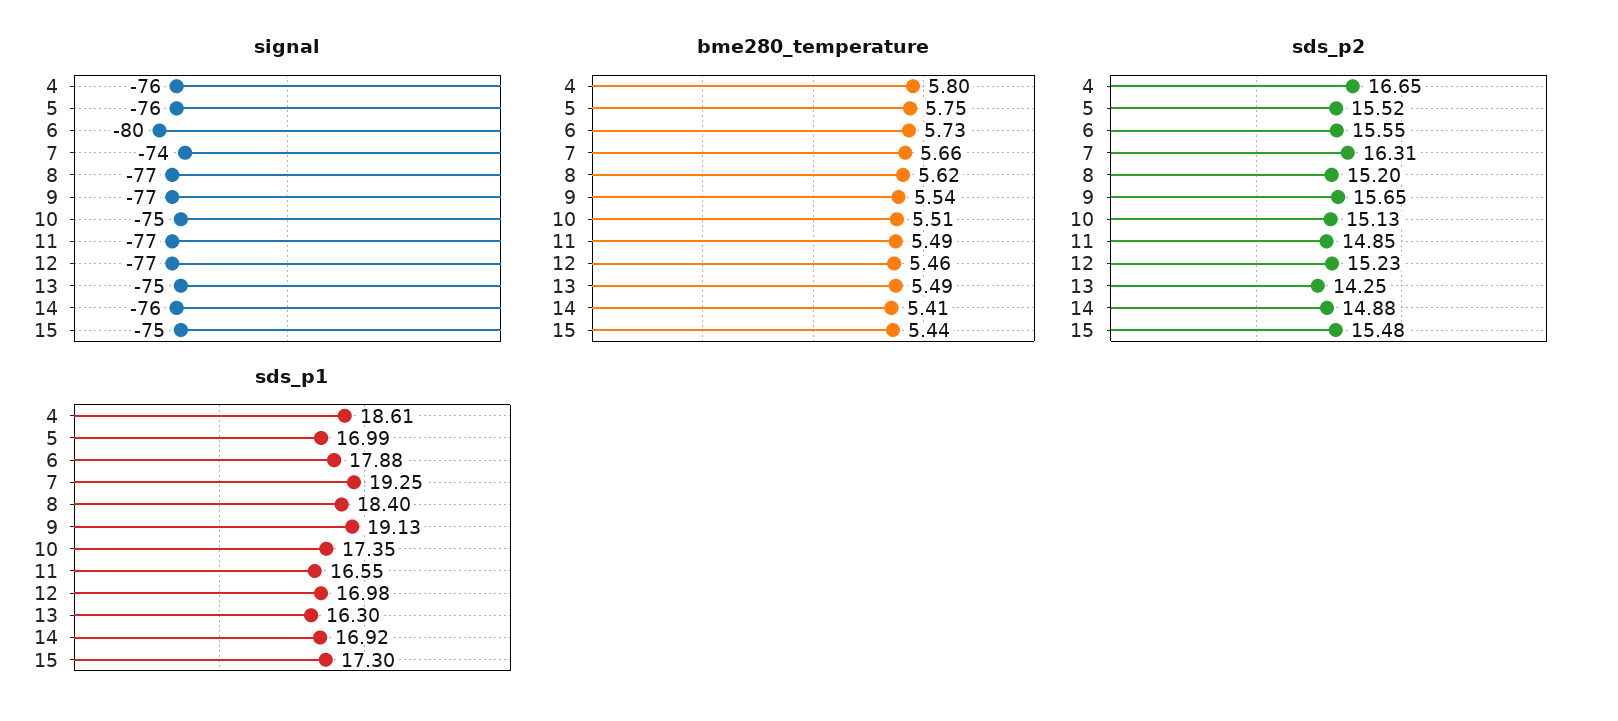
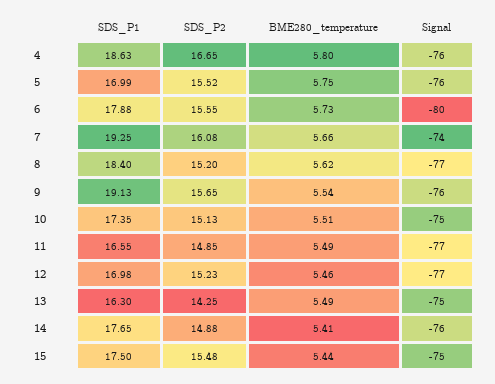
  {
    "signal": {
      "4": -76,
      "5": -76,
      "6": -80,
      "7": -74,
      "8": -77,
-     "9": -77,
+     "9": -76,
      "10": -75,
      "11": -77,
      "12": -77,
      "13": -75,
      "14": -76,
      "15": -75
    },
    "bme280_temperature": {
      "4": 5.8,
      "5": 5.75,
      "6": 5.73,
      "7": 5.66,
      "8": 5.62,
      "9": 5.54,
      "10": 5.51,
      "11": 5.49,
      "12": 5.46,
      "13": 5.49,
      "14": 5.41,
      "15": 5.44
    },
    "sds_p2": {
      "4": 16.65,
      "5": 15.52,
      "6": 15.55,
-     "7": 16.31,
+     "7": 16.08,
      "8": 15.2,
      "9": 15.65,
      "10": 15.13,
      "11": 14.85,
      "12": 15.23,
      "13": 14.25,
      "14": 14.88,
      "15": 15.48
    },
    "sds_p1": {
-     "4": 18.61,
+     "4": 18.63,
      "5": 16.99,
      "6": 17.88,
      "7": 19.25,
      "8": 18.4,
      "9": 19.13,
      "10": 17.35,
      "11": 16.55,
      "12": 16.98,
      "13": 16.3,
-     "14": 16.92,
+     "14": 17.65,
-     "15": 17.3
+     "15": 17.5
    }
  }

